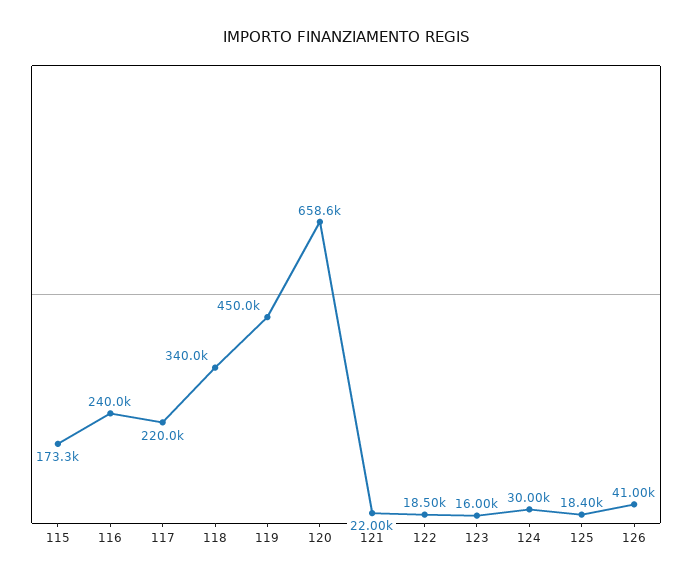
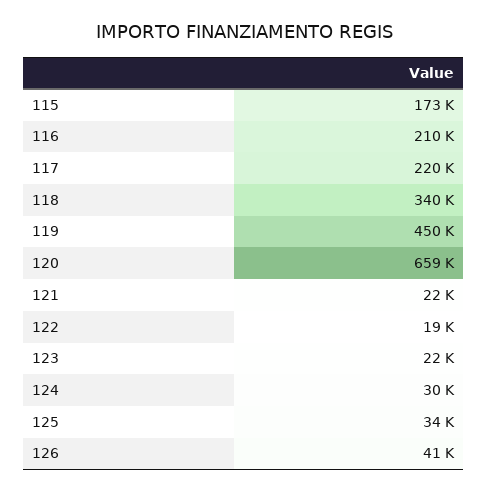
  {
    "115": 173300,
-   "116": 240000,
+   "116": 210000,
    "117": 220000,
    "118": 340000,
    "119": 450000,
    "120": 658600,
    "121": 22000,
    "122": 18500,
-   "123": 16000,
+   "123": 22000,
    "124": 30000,
-   "125": 18400,
+   "125": 34000,
    "126": 41000
  }

